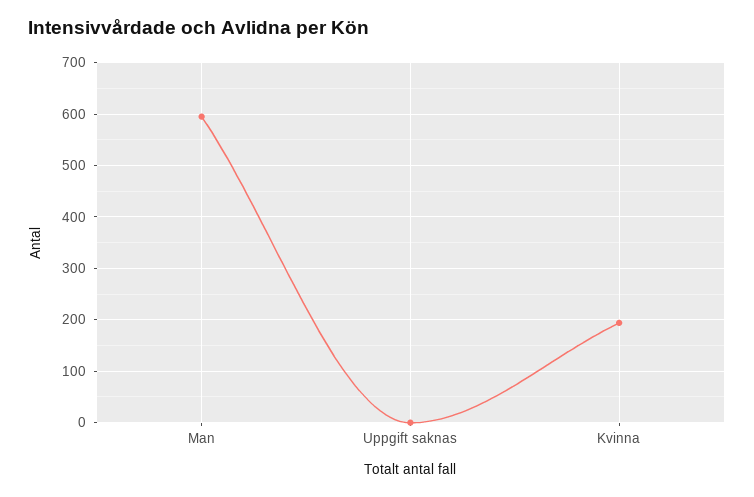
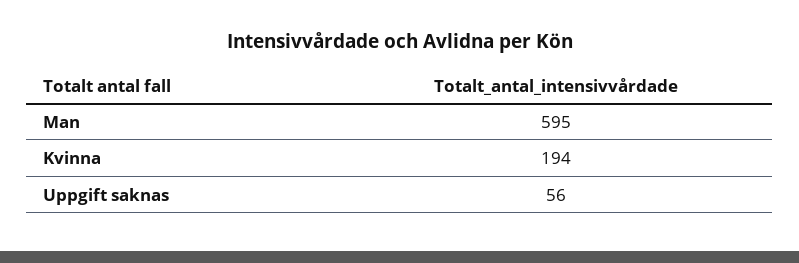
  {
    "Man": 595,
-   "Uppgift saknas": 0,
+   "Uppgift saknas": 56,
    "Kvinna": 194
  }

